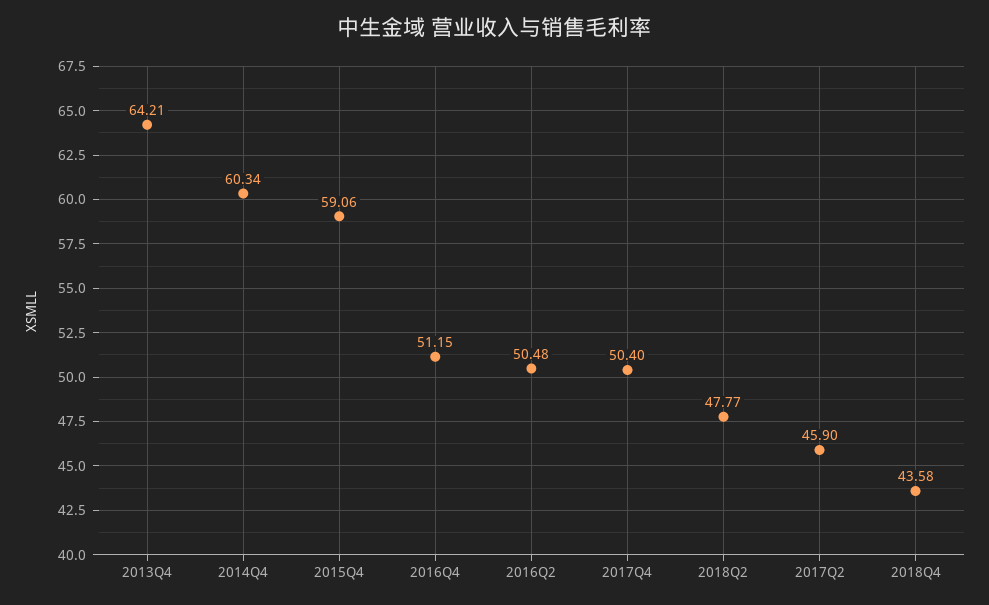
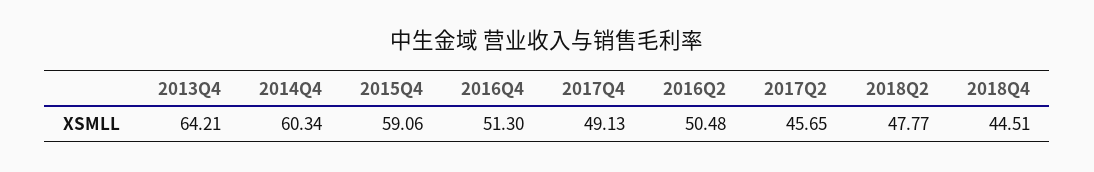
  {
    "2013Q4": 64.21,
    "2014Q4": 60.34,
    "2015Q4": 59.06,
-   "2016Q4": 51.15,
+   "2016Q4": 51.3,
    "2016Q2": 50.48,
-   "2017Q4": 50.4,
+   "2017Q4": 49.13,
    "2018Q2": 47.77,
-   "2017Q2": 45.9,
+   "2017Q2": 45.65,
-   "2018Q4": 43.58
+   "2018Q4": 44.51
  }

